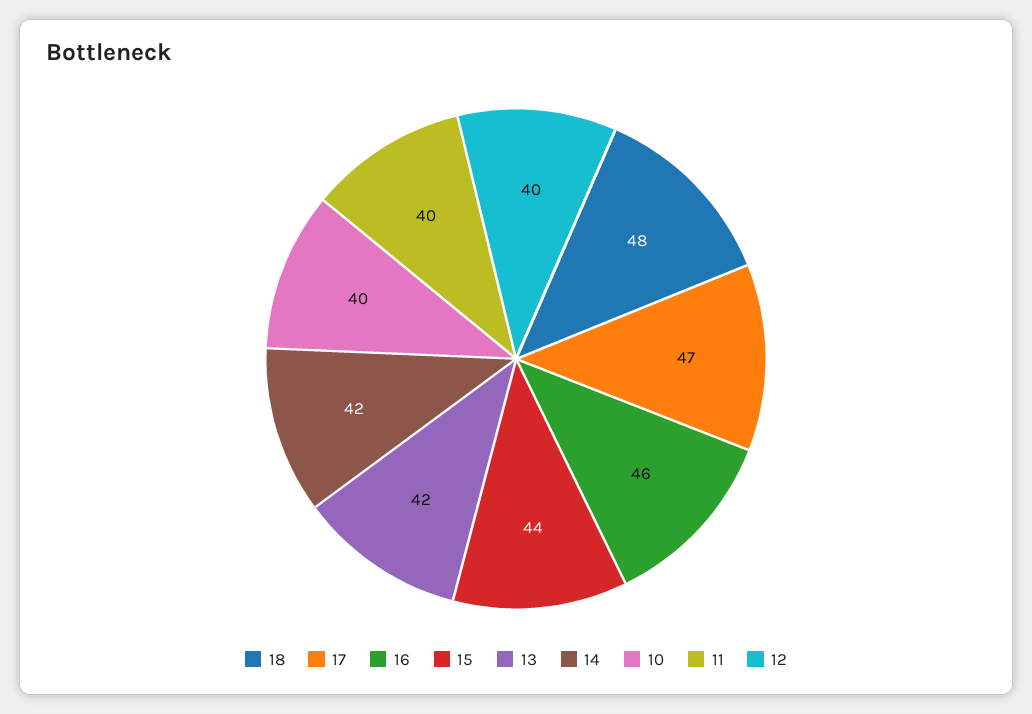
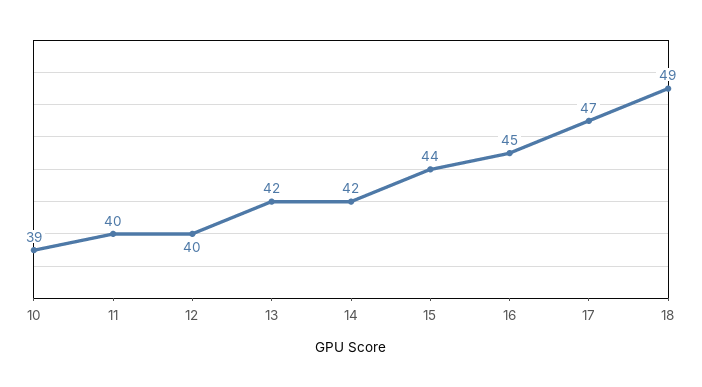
  {
-   "18": 48,
+   "18": 49,
    "17": 47,
-   "16": 46,
+   "16": 45,
    "15": 44,
    "13": 42,
    "14": 42,
-   "10": 40,
+   "10": 39,
    "11": 40,
    "12": 40
  }

